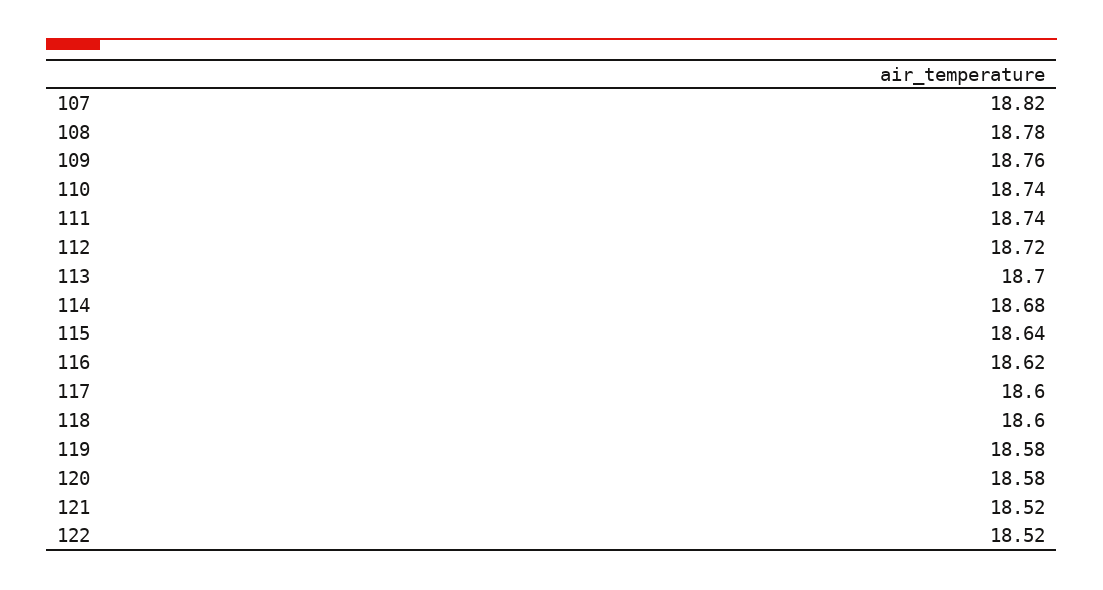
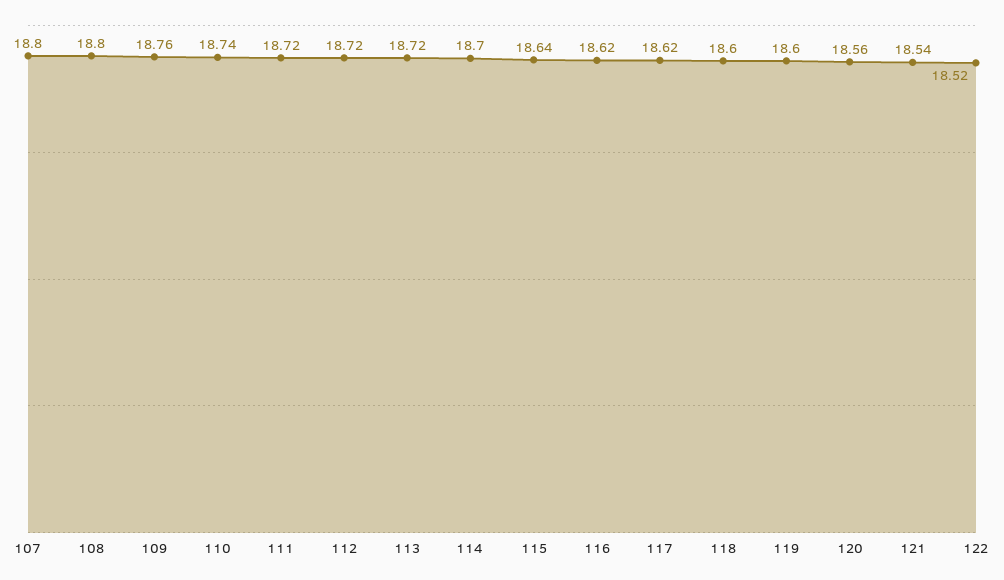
  {
-   "107": 18.82,
+   "107": 18.8,
-   "108": 18.78,
+   "108": 18.8,
    "109": 18.76,
    "110": 18.74,
-   "111": 18.74,
+   "111": 18.72,
    "112": 18.72,
-   "113": 18.7,
+   "113": 18.72,
-   "114": 18.68,
+   "114": 18.7,
    "115": 18.64,
    "116": 18.62,
-   "117": 18.6,
+   "117": 18.62,
    "118": 18.6,
-   "119": 18.58,
+   "119": 18.6,
-   "120": 18.58,
+   "120": 18.56,
-   "121": 18.52,
+   "121": 18.54,
    "122": 18.52
  }

